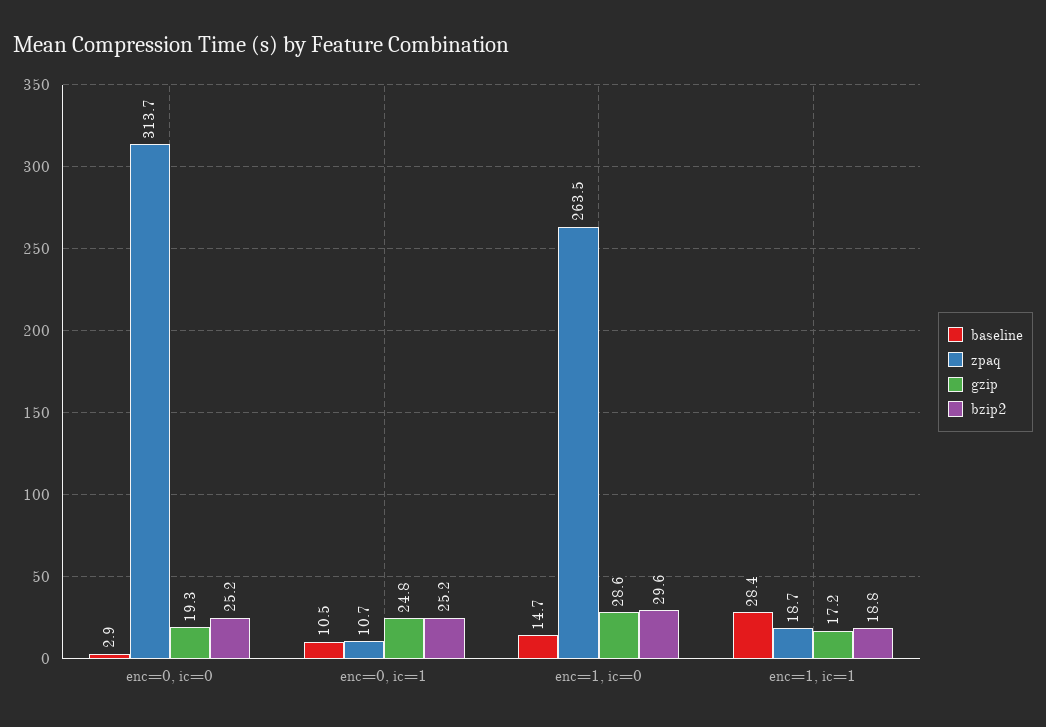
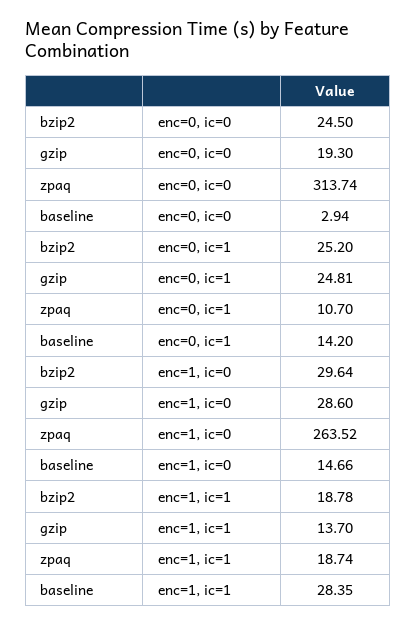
  {
    "baseline": {
      "enc=0, ic=0": 2.94,
-     "enc=0, ic=1": 10.5,
+     "enc=0, ic=1": 14.2,
      "enc=1, ic=0": 14.66,
      "enc=1, ic=1": 28.35
    },
    "zpaq": {
      "enc=0, ic=0": 313.74,
      "enc=0, ic=1": 10.7,
      "enc=1, ic=0": 263.52,
      "enc=1, ic=1": 18.74
    },
    "gzip": {
      "enc=0, ic=0": 19.3,
      "enc=0, ic=1": 24.81,
      "enc=1, ic=0": 28.6,
-     "enc=1, ic=1": 17.2
+     "enc=1, ic=1": 13.7
    },
    "bzip2": {
-     "enc=0, ic=0": 25.2,
+     "enc=0, ic=0": 24.5,
      "enc=0, ic=1": 25.2,
      "enc=1, ic=0": 29.64,
      "enc=1, ic=1": 18.78
    }
  }

